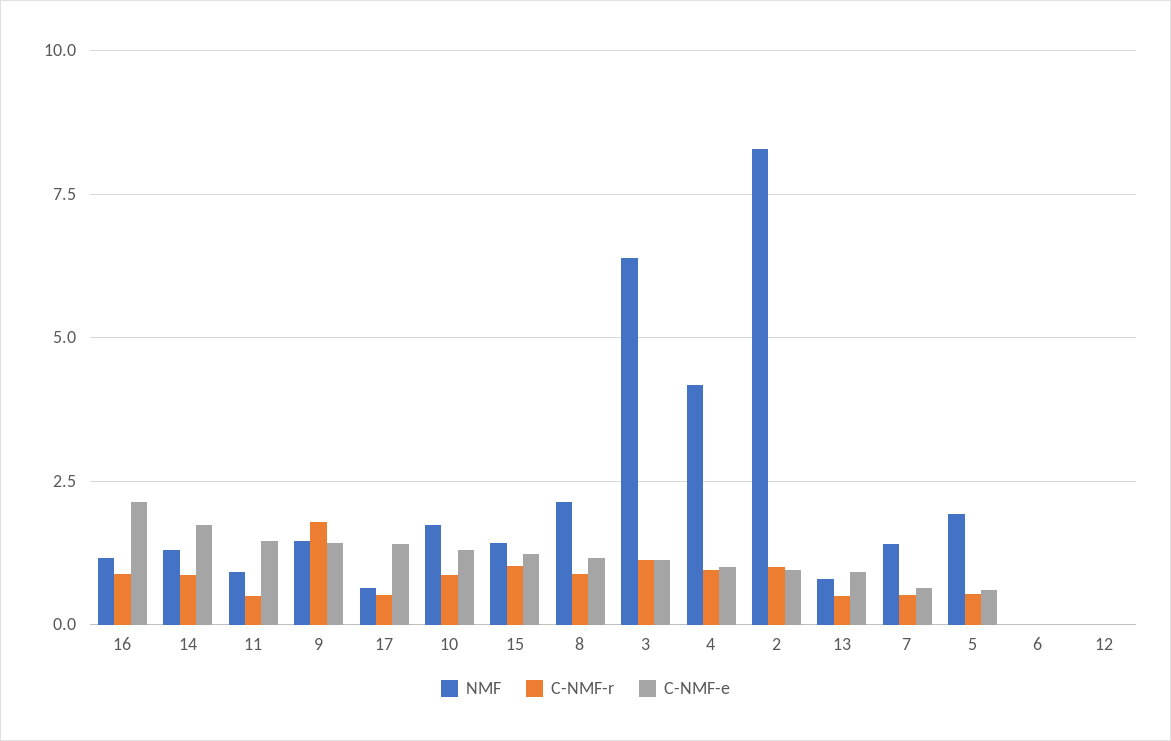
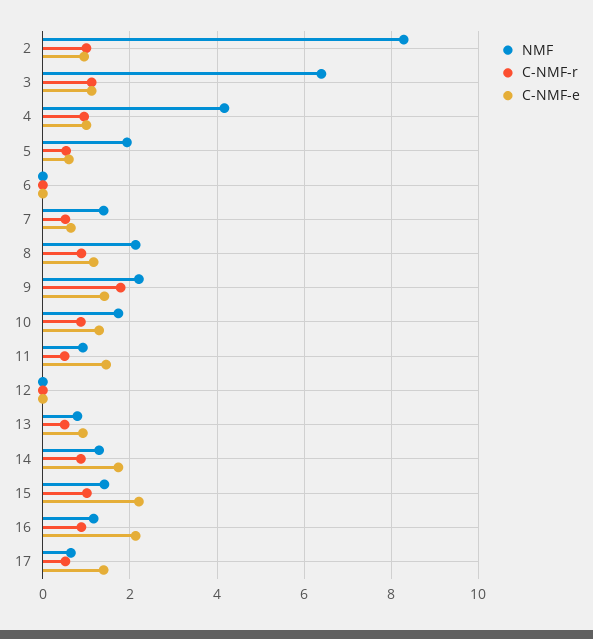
  {
    "NMF": {
      "16": 1.2,
      "14": 1.2,
      "11": 1,
-     "9": 1.5,
+     "9": 2.2,
      "17": 0.6,
      "10": 1.8,
      "15": 1.4,
      "8": 2.2,
      "3": 6.4,
      "4": 4.2,
      "2": 8.2,
      "13": 0.8,
      "7": 1.4,
      "5": 2,
      "6": 0,
      "12": 0
    },
    "C-NMF-r": {
      "16": 0.8,
      "14": 0.8,
      "11": 0.6,
      "9": 1.8,
      "17": 0.6,
      "10": 0.8,
      "15": 1,
      "8": 0.8,
      "3": 1.2,
      "4": 1,
      "2": 1,
      "13": 0.6,
      "7": 0.6,
      "5": 0.6,
      "6": 0,
      "12": 0
    },
    "C-NMF-e": {
      "16": 2.2,
      "14": 1.8,
      "11": 1.4,
      "9": 1.4,
      "17": 1.4,
      "10": 1.2,
-     "15": 1.25,
+     "15": 2.2,
      "8": 1.2,
      "3": 1.2,
      "4": 1,
      "2": 1,
      "13": 1,
      "7": 0.6,
      "5": 0.6,
      "6": 0,
      "12": 0
    }
  }

